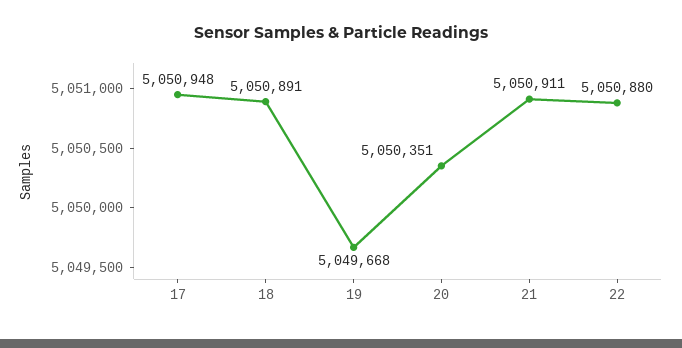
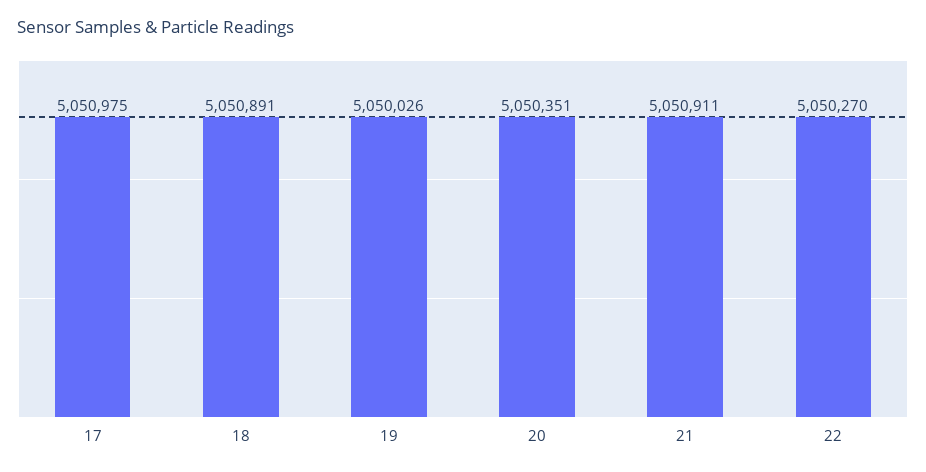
  {
-   "17": 5050948,
+   "17": 5050975,
    "18": 5050891,
-   "19": 5049668,
+   "19": 5050026,
    "20": 5050351,
    "21": 5050911,
-   "22": 5050880
+   "22": 5050270
  }

